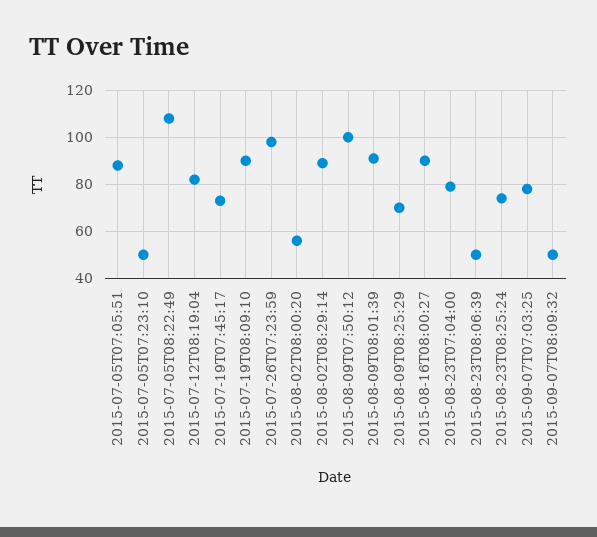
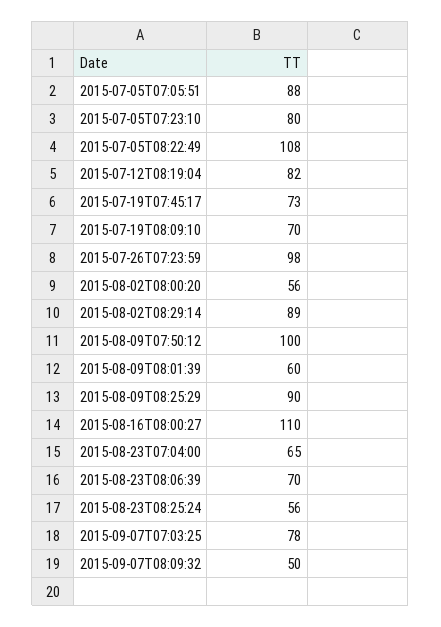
  {
    "2015-07-05T07:05:51": 88,
-   "2015-07-05T07:23:10": 50,
+   "2015-07-05T07:23:10": 80,
    "2015-07-05T08:22:49": 108,
    "2015-07-12T08:19:04": 82,
    "2015-07-19T07:45:17": 73,
-   "2015-07-19T08:09:10": 90,
+   "2015-07-19T08:09:10": 70,
    "2015-07-26T07:23:59": 98,
    "2015-08-02T08:00:20": 56,
    "2015-08-02T08:29:14": 89,
    "2015-08-09T07:50:12": 100,
-   "2015-08-09T08:01:39": 90,
+   "2015-08-09T08:01:39": 60,
-   "2015-08-09T08:25:29": 70,
+   "2015-08-09T08:25:29": 90,
-   "2015-08-16T08:00:27": 90,
+   "2015-08-16T08:00:27": 110,
-   "2015-08-23T07:04:00": 80,
+   "2015-08-23T07:04:00": 65,
-   "2015-08-23T08:06:39": 50,
+   "2015-08-23T08:06:39": 70,
-   "2015-08-23T08:25:24": 75,
+   "2015-08-23T08:25:24": 56,
    "2015-09-07T07:03:25": 78,
    "2015-09-07T08:09:32": 50
  }

